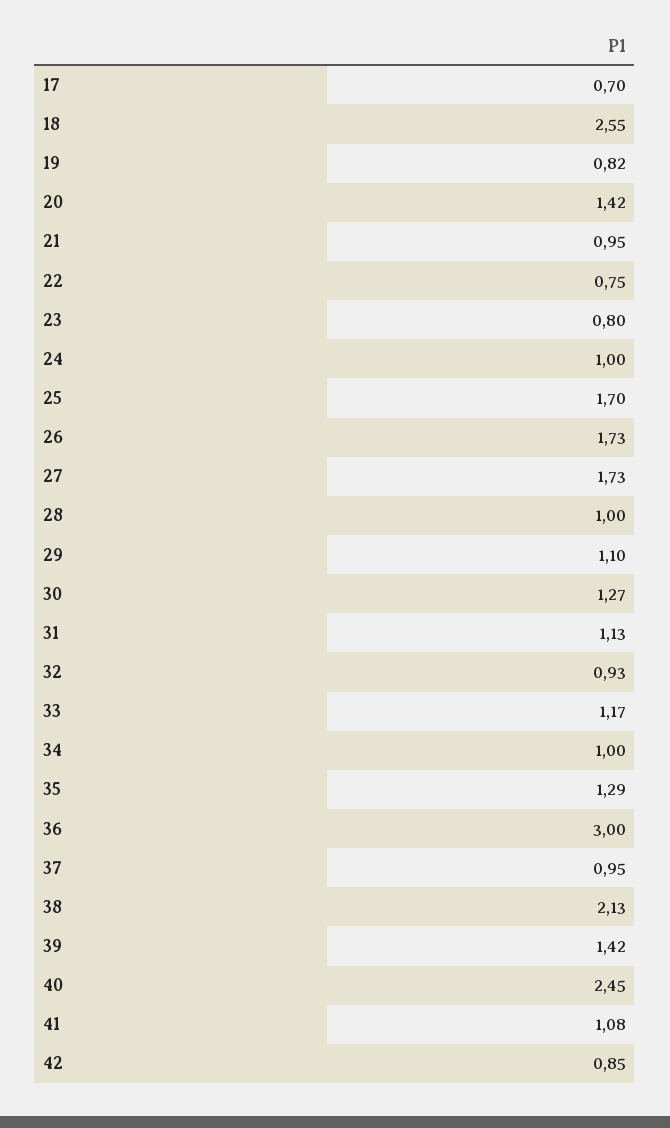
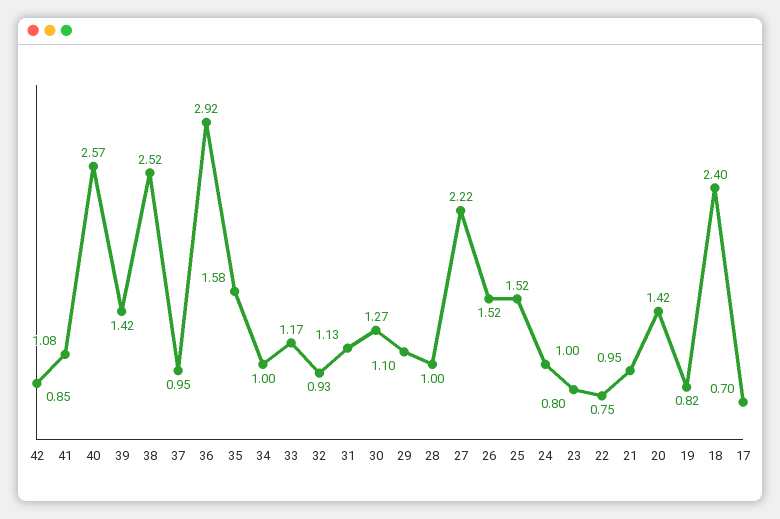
  {
    "17": 0.7,
-   "18": 2.55,
+   "18": 2.4,
    "19": 0.82,
    "20": 1.42,
    "21": 0.95,
    "22": 0.75,
    "23": 0.8,
    "24": 1,
-   "25": 1.7,
+   "25": 1.52,
-   "26": 1.73,
+   "26": 1.52,
-   "27": 1.73,
+   "27": 2.22,
    "28": 1,
    "29": 1.1,
    "30": 1.27,
    "31": 1.13,
    "32": 0.93,
    "33": 1.17,
    "34": 1,
-   "35": 1.29,
+   "35": 1.58,
-   "36": 3,
+   "36": 2.92,
    "37": 0.95,
-   "38": 2.13,
+   "38": 2.52,
    "39": 1.42,
-   "40": 2.45,
+   "40": 2.57,
    "41": 1.08,
    "42": 0.85
  }

